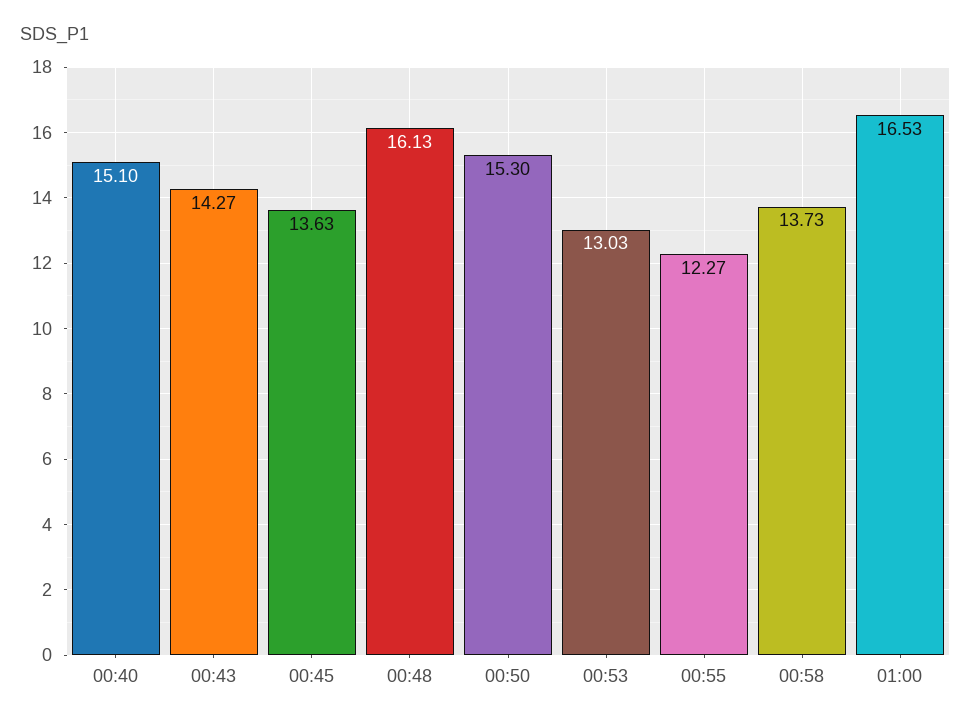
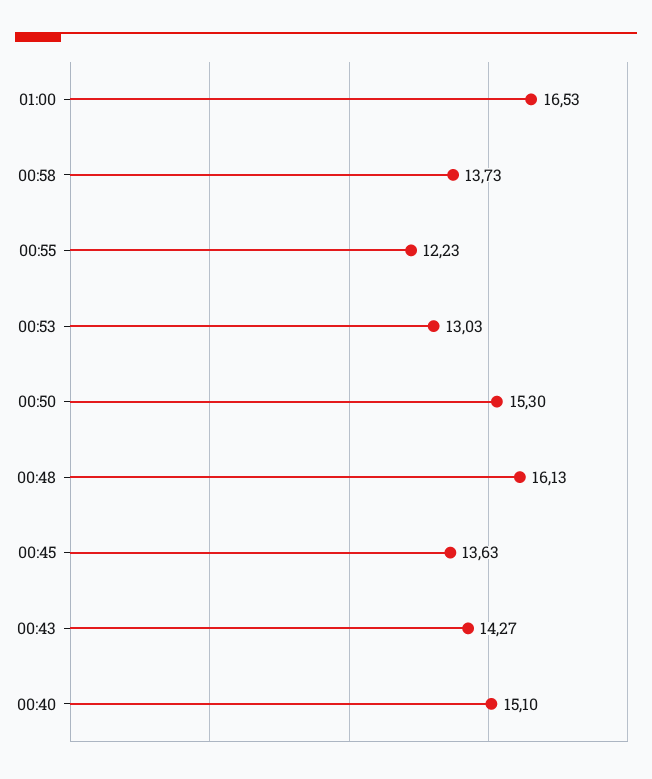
  {
    "00:40": 15.1,
    "00:43": 14.27,
    "00:45": 13.63,
    "00:48": 16.13,
    "00:50": 15.3,
    "00:53": 13.03,
-   "00:55": 12.27,
+   "00:55": 12.23,
    "00:58": 13.73,
    "01:00": 16.53
  }

